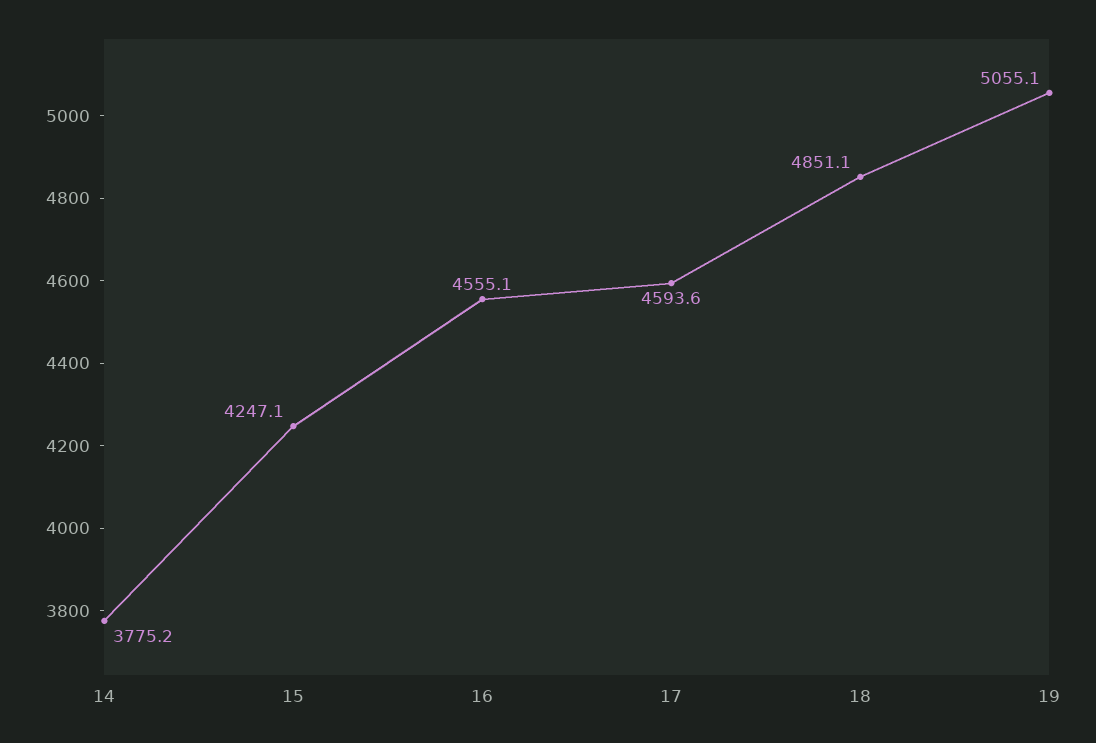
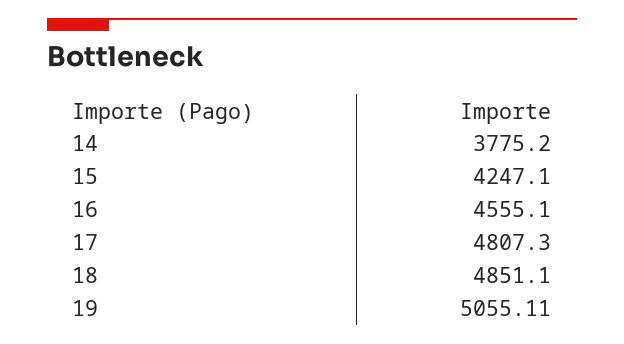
  {
    "14": 3775.2,
    "15": 4247.1,
    "16": 4555.1,
-   "17": 4593.6,
+   "17": 4807.3,
    "18": 4851.1,
    "19": 5055.11
  }

